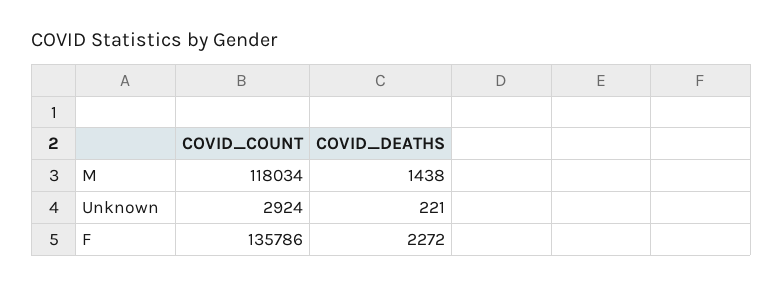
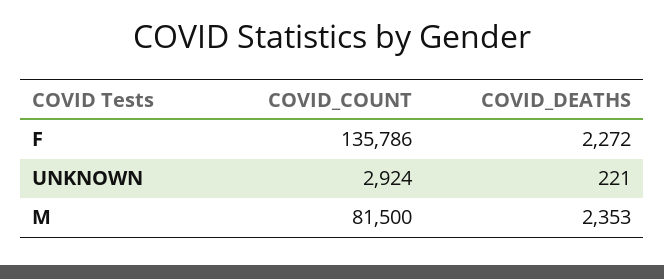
  {
    "COVID_COUNT": {
-     "M": 118034,
+     "M": 81500,
      "Unknown": 2924,
      "F": 135786
    },
    "COVID_DEATHS": {
-     "M": 1438,
+     "M": 2353,
      "Unknown": 221,
      "F": 2272
    }
  }

